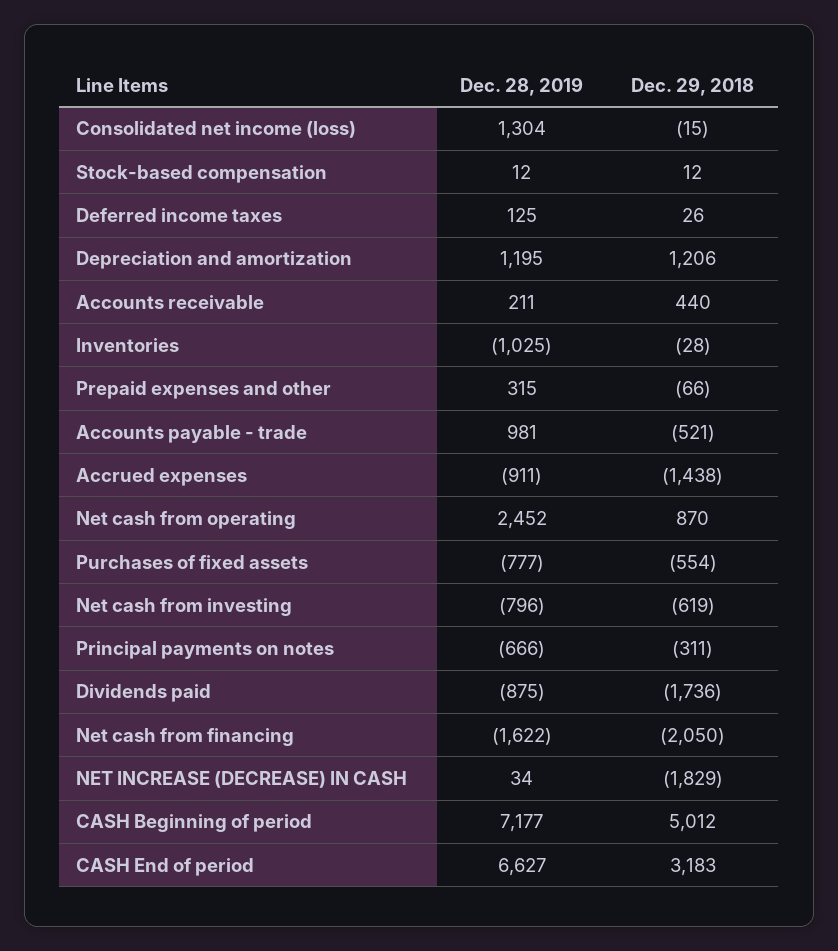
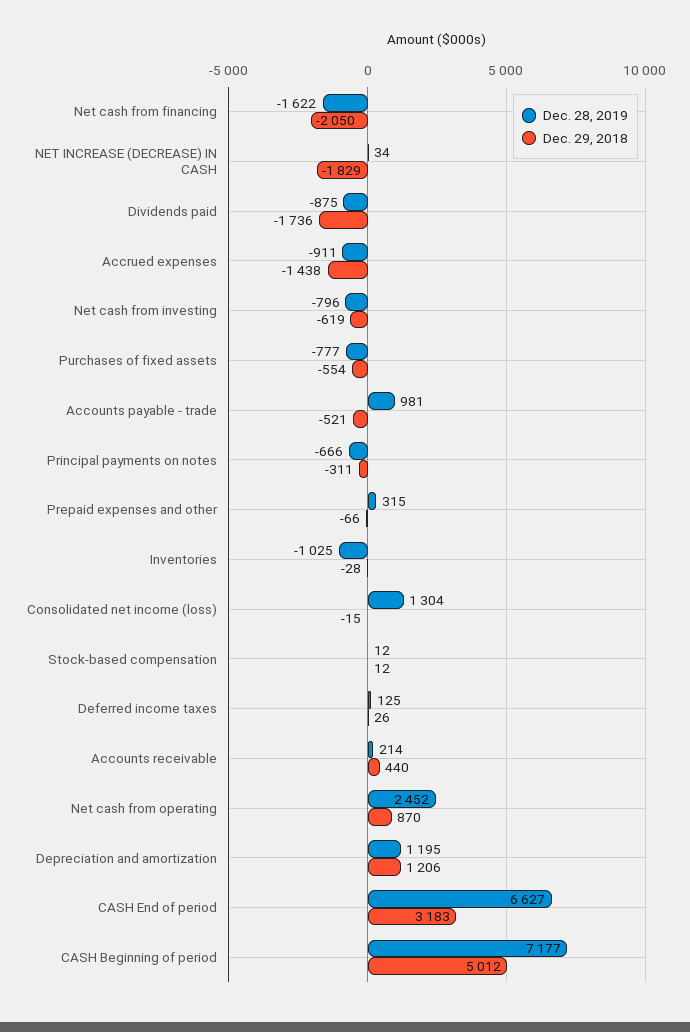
  {
    "Dec. 28, 2019": {
      "Consolidated net income (loss)": 1304,
      "Stock-based compensation": 12,
      "Deferred income taxes": 125,
      "Depreciation and amortization": 1195,
-     "Accounts receivable": 211,
+     "Accounts receivable": 214,
      "Inventories": -1025,
      "Prepaid expenses and other": 315,
      "Accounts payable - trade": 981,
      "Accrued expenses": -911,
      "Net cash from operating": 2452,
      "Purchases of fixed assets": -777,
      "Net cash from investing": -796,
      "Principal payments on notes": -666,
      "Dividends paid": -875,
      "Net cash from financing": -1622,
      "NET INCREASE (DECREASE) IN CASH": 34,
      "CASH Beginning of period": 7177,
      "CASH End of period": 6627
    },
    "Dec. 29, 2018": {
      "Consolidated net income (loss)": -15,
      "Stock-based compensation": 12,
      "Deferred income taxes": 26,
      "Depreciation and amortization": 1206,
      "Accounts receivable": 440,
      "Inventories": -28,
      "Prepaid expenses and other": -66,
      "Accounts payable - trade": -521,
      "Accrued expenses": -1438,
      "Net cash from operating": 870,
      "Purchases of fixed assets": -554,
      "Net cash from investing": -619,
      "Principal payments on notes": -311,
      "Dividends paid": -1736,
      "Net cash from financing": -2050,
      "NET INCREASE (DECREASE) IN CASH": -1829,
      "CASH Beginning of period": 5012,
      "CASH End of period": 3183
    }
  }

